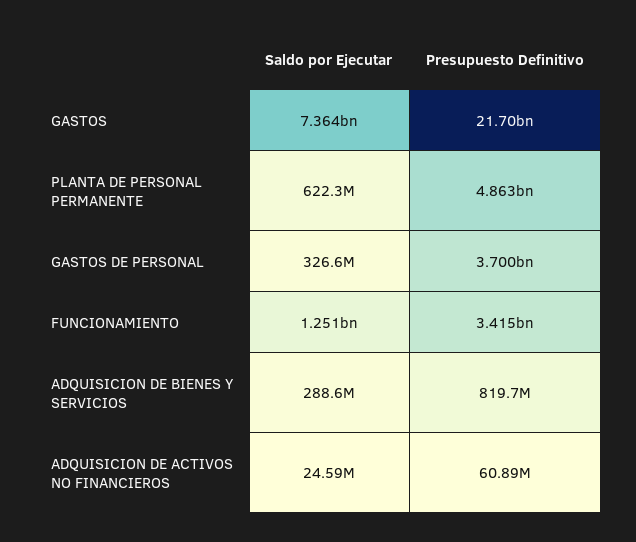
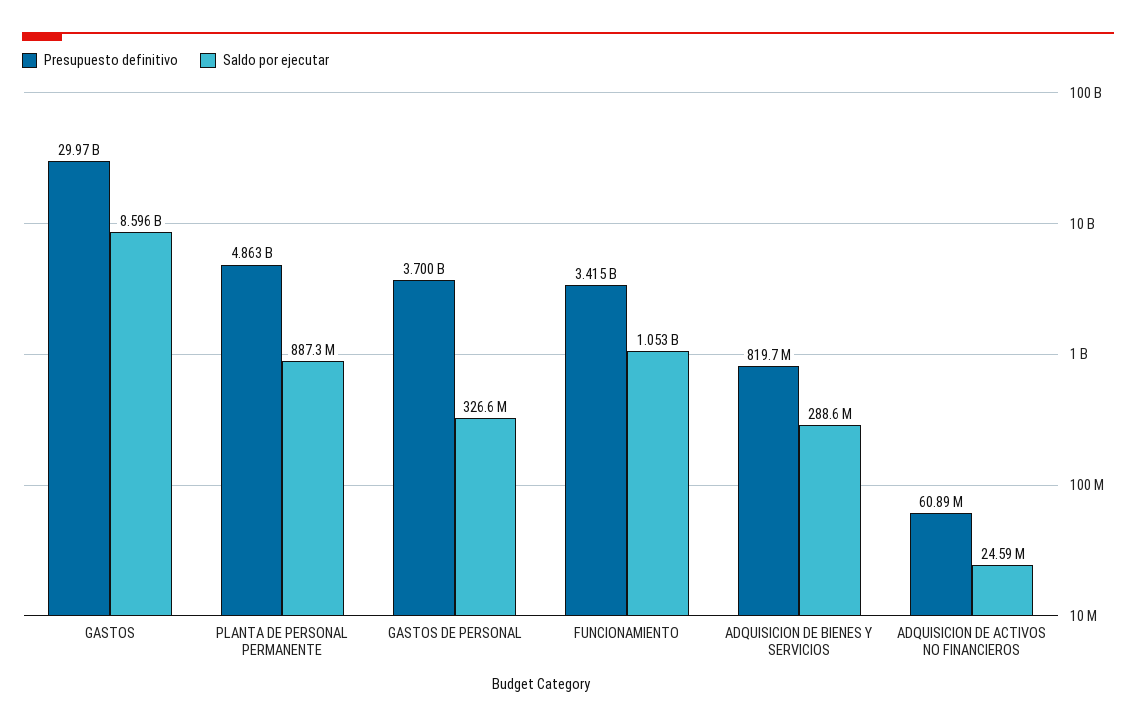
  {
    "Saldo por Ejecutar": {
-     "GASTOS": 7364000000,
+     "GASTOS": 8596000000,
-     "PLANTA DE PERSONAL PERMANENTE": 622300000,
+     "PLANTA DE PERSONAL PERMANENTE": 887300000,
      "GASTOS DE PERSONAL": 326600000,
-     "FUNCIONAMIENTO": 1251000000,
+     "FUNCIONAMIENTO": 1053000000,
      "ADQUISICION DE BIENES Y SERVICIOS": 288600000,
      "ADQUISICION DE ACTIVOS NO FINANCIEROS": 24590000
    },
    "Presupuesto Definitivo": {
-     "GASTOS": 21700000000,
+     "GASTOS": 29970000000,
      "PLANTA DE PERSONAL PERMANENTE": 4863000000,
      "GASTOS DE PERSONAL": 3700000000,
      "FUNCIONAMIENTO": 3415000000,
      "ADQUISICION DE BIENES Y SERVICIOS": 819700000,
      "ADQUISICION DE ACTIVOS NO FINANCIEROS": 60890000
    }
  }

